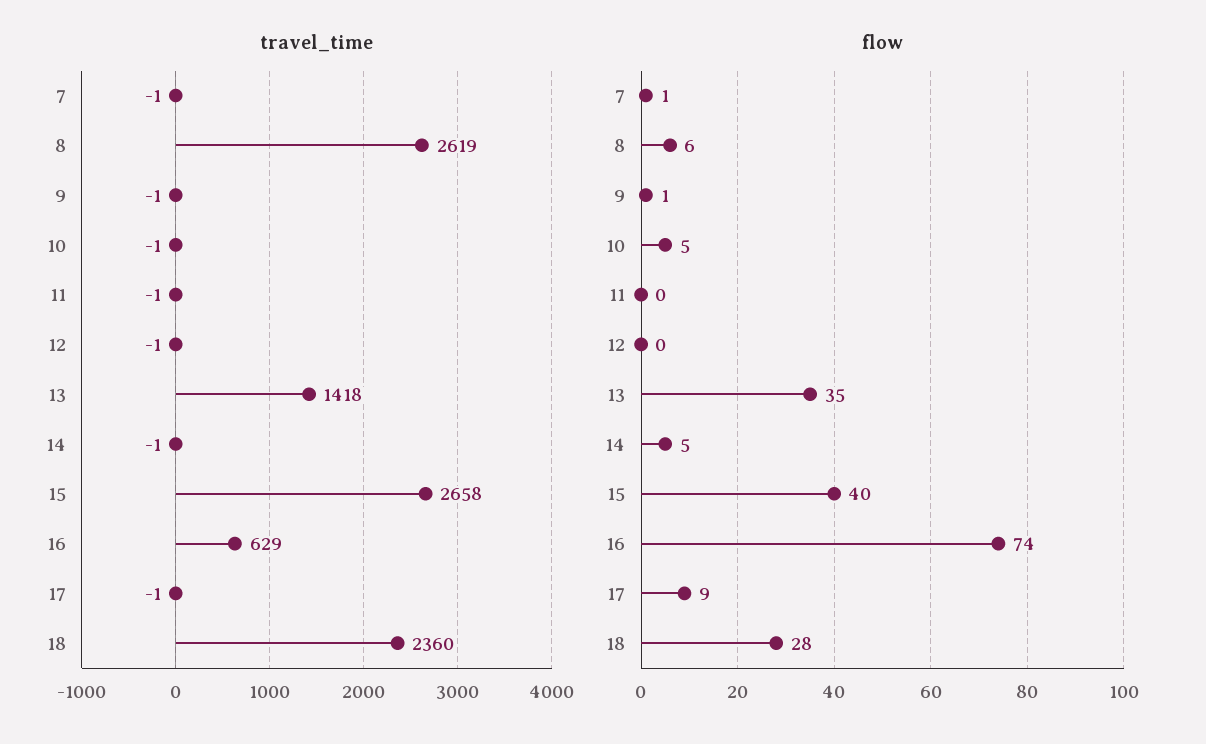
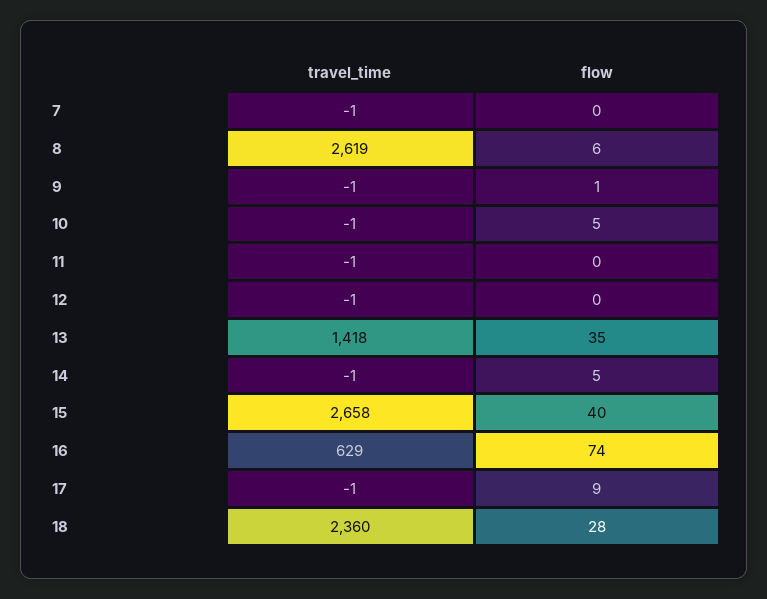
  {
    "travel_time": {
      "7": -1,
      "8": 2619,
      "9": -1,
      "10": -1,
      "11": -1,
      "12": -1,
      "13": 1418,
      "14": -1,
      "15": 2658,
      "16": 629,
      "17": -1,
      "18": 2360
    },
    "flow": {
-     "7": 1,
+     "7": 0,
      "8": 6,
      "9": 1,
      "10": 5,
      "11": 0,
      "12": 0,
      "13": 35,
      "14": 5,
      "15": 40,
      "16": 74,
      "17": 9,
      "18": 28
    }
  }

